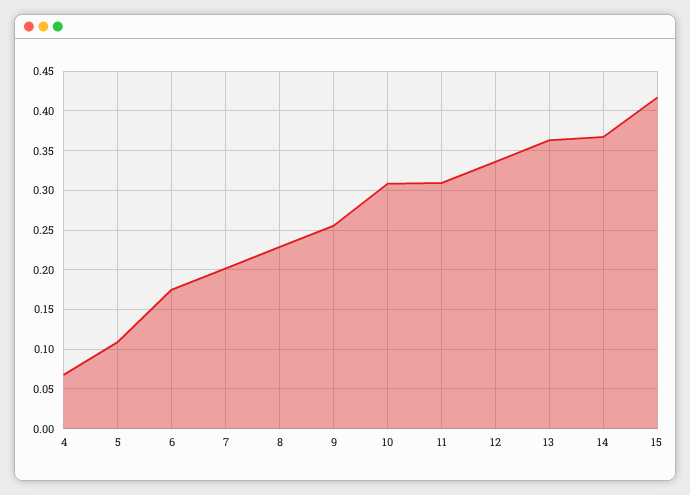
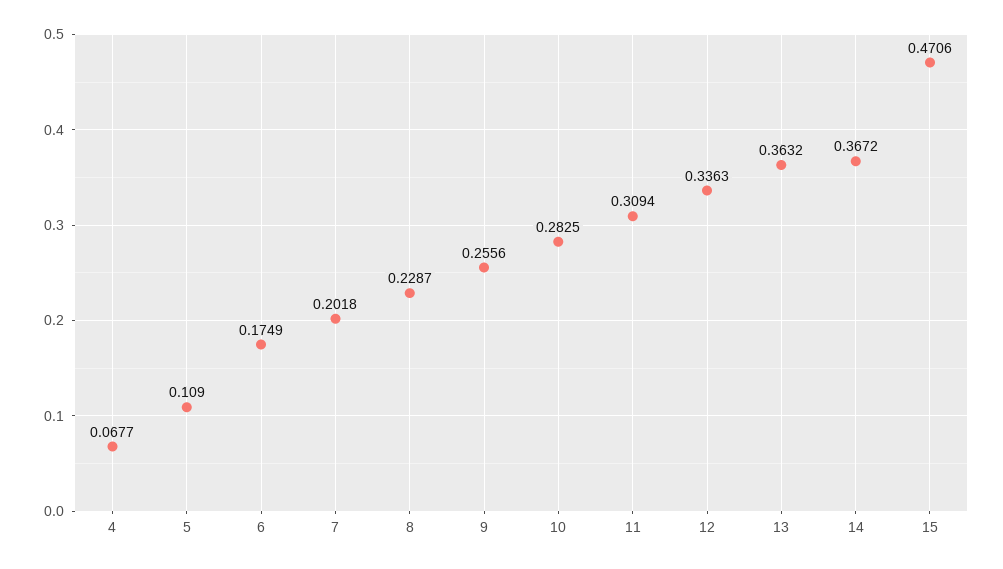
  {
    "4": 0.0677,
    "5": 0.109,
    "6": 0.1749,
    "7": 0.2018,
    "8": 0.2287,
    "9": 0.2556,
-   "10": 0.31,
+   "10": 0.2825,
    "11": 0.3094,
    "12": 0.3363,
    "13": 0.3632,
    "14": 0.3672,
-   "15": 0.42
+   "15": 0.4706
  }

